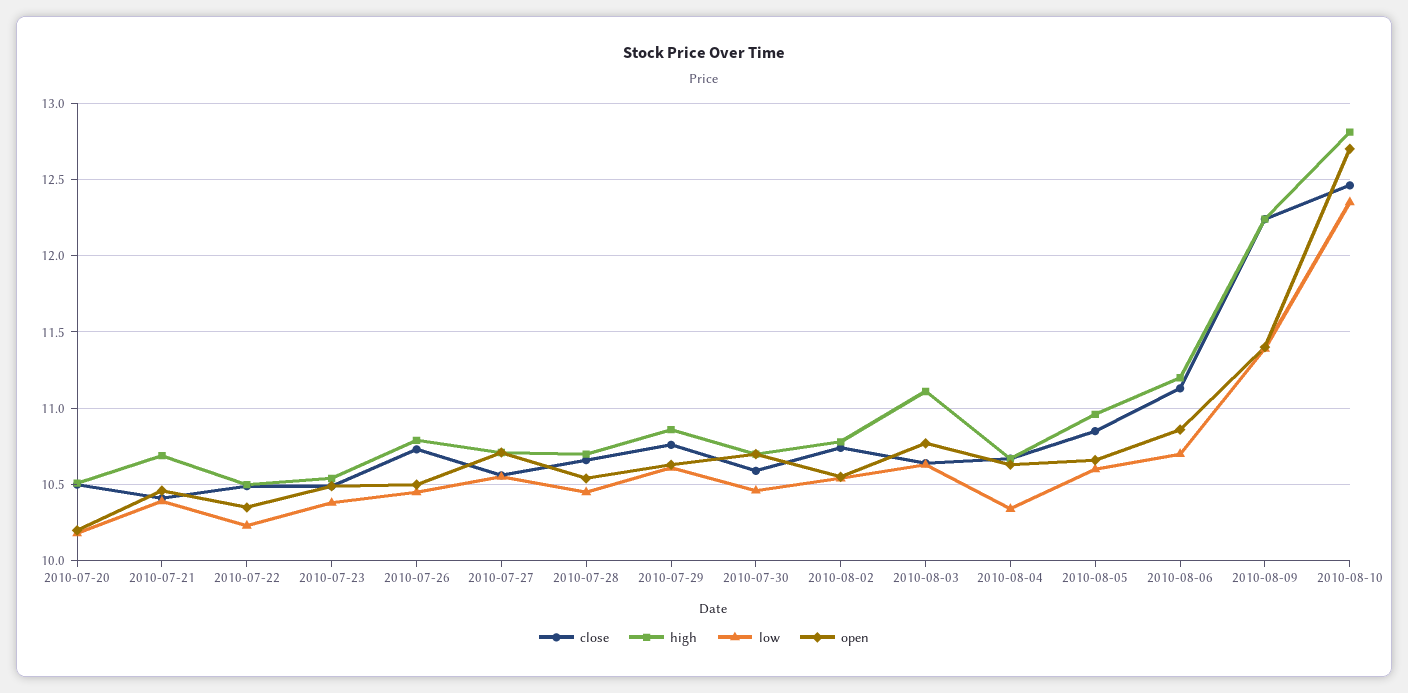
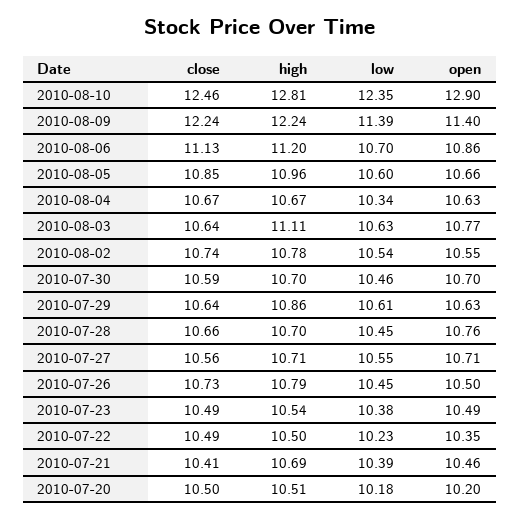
  {
    "close": {
      "2010-07-20": 10.5,
      "2010-07-21": 10.41,
      "2010-07-22": 10.49,
      "2010-07-23": 10.49,
      "2010-07-26": 10.73,
      "2010-07-27": 10.56,
      "2010-07-28": 10.66,
-     "2010-07-29": 10.75,
+     "2010-07-29": 10.64,
      "2010-07-30": 10.59,
      "2010-08-02": 10.74,
      "2010-08-03": 10.64,
      "2010-08-04": 10.67,
      "2010-08-05": 10.85,
      "2010-08-06": 11.13,
      "2010-08-09": 12.24,
      "2010-08-10": 12.46
    },
    "high": {
      "2010-07-20": 10.51,
      "2010-07-21": 10.69,
      "2010-07-22": 10.5,
      "2010-07-23": 10.54,
      "2010-07-26": 10.79,
      "2010-07-27": 10.71,
      "2010-07-28": 10.7,
      "2010-07-29": 10.86,
      "2010-07-30": 10.7,
      "2010-08-02": 10.78,
      "2010-08-03": 11.11,
      "2010-08-04": 10.67,
      "2010-08-05": 10.96,
      "2010-08-06": 11.2,
      "2010-08-09": 12.24,
      "2010-08-10": 12.81
    },
    "low": {
      "2010-07-20": 10.18,
      "2010-07-21": 10.39,
      "2010-07-22": 10.23,
      "2010-07-23": 10.38,
      "2010-07-26": 10.45,
      "2010-07-27": 10.55,
      "2010-07-28": 10.45,
      "2010-07-29": 10.61,
      "2010-07-30": 10.46,
      "2010-08-02": 10.54,
      "2010-08-03": 10.63,
      "2010-08-04": 10.34,
      "2010-08-05": 10.6,
      "2010-08-06": 10.7,
      "2010-08-09": 11.39,
      "2010-08-10": 12.35
    },
    "open": {
      "2010-07-20": 10.2,
      "2010-07-21": 10.46,
      "2010-07-22": 10.35,
      "2010-07-23": 10.49,
      "2010-07-26": 10.5,
      "2010-07-27": 10.71,
-     "2010-07-28": 10.55,
+     "2010-07-28": 10.76,
      "2010-07-29": 10.63,
      "2010-07-30": 10.7,
      "2010-08-02": 10.55,
      "2010-08-03": 10.77,
      "2010-08-04": 10.63,
      "2010-08-05": 10.66,
      "2010-08-06": 10.86,
      "2010-08-09": 11.4,
-     "2010-08-10": 12.7
+     "2010-08-10": 12.9
    }
  }

